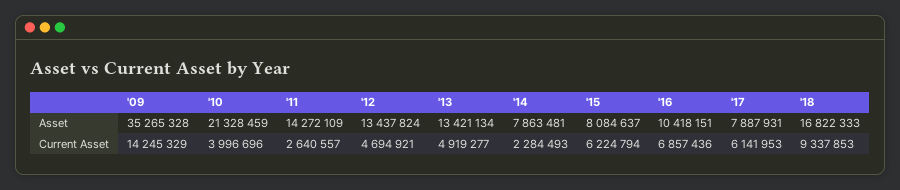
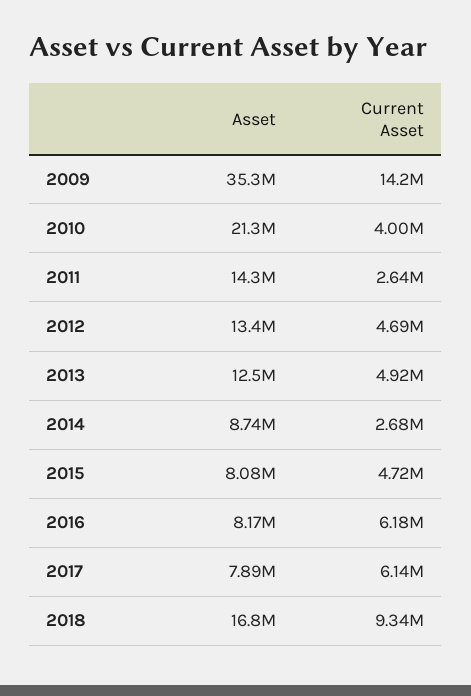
  {
    "'09": {
      "Asset": 35265328,
      "Current Asset": 14245329
    },
    "'10": {
      "Asset": 21328459,
      "Current Asset": 3996696
    },
    "'11": {
      "Asset": 14272109,
      "Current Asset": 2640557
    },
    "'12": {
      "Asset": 13437824,
      "Current Asset": 4694921
    },
    "'13": {
-     "Asset": 13421134,
+     "Asset": 12500000,
      "Current Asset": 4919277
    },
    "'14": {
-     "Asset": 7863481,
+     "Asset": 8740000,
-     "Current Asset": 2284493
+     "Current Asset": 2680000
    },
    "'15": {
      "Asset": 8084637,
-     "Current Asset": 6224794
+     "Current Asset": 4720000
    },
    "'16": {
-     "Asset": 10418151,
+     "Asset": 8170000,
-     "Current Asset": 6857436
+     "Current Asset": 6180000
    },
    "'17": {
      "Asset": 7887931,
      "Current Asset": 6141953
    },
    "'18": {
      "Asset": 16822333,
      "Current Asset": 9337853
    }
  }

